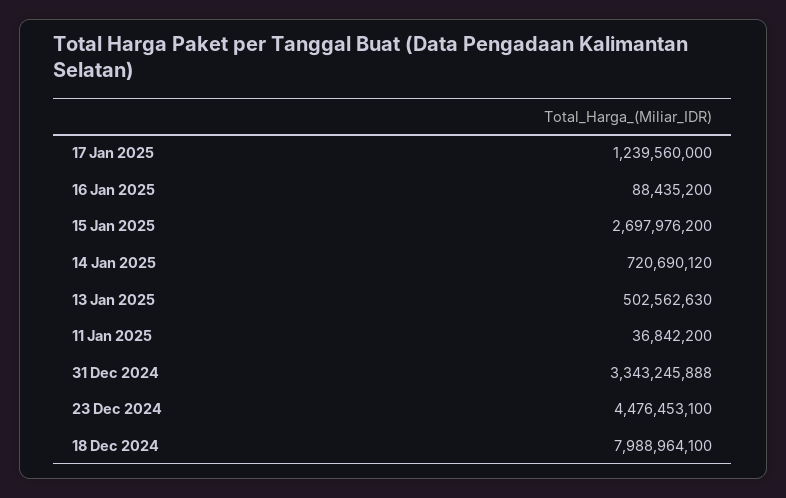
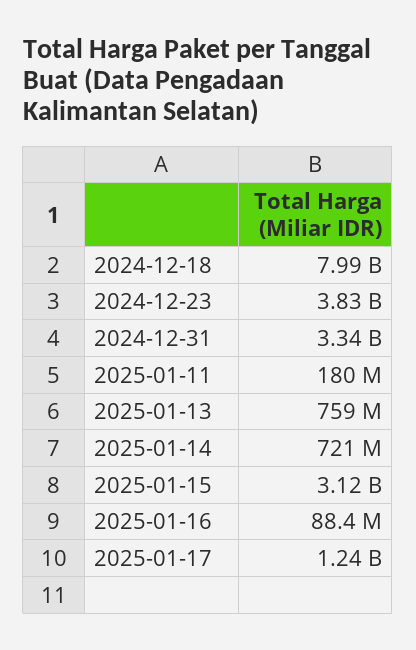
  {
    "17 Jan 2025": 1239560000,
    "16 Jan 2025": 88435200,
-   "15 Jan 2025": 2697976200,
+   "15 Jan 2025": 3120000000,
    "14 Jan 2025": 720690120,
-   "13 Jan 2025": 502562630,
+   "13 Jan 2025": 759000000,
-   "11 Jan 2025": 36842200,
+   "11 Jan 2025": 180000000,
    "31 Dec 2024": 3343245888,
-   "23 Dec 2024": 4476453100,
+   "23 Dec 2024": 3830000000,
    "18 Dec 2024": 7988964100
  }

